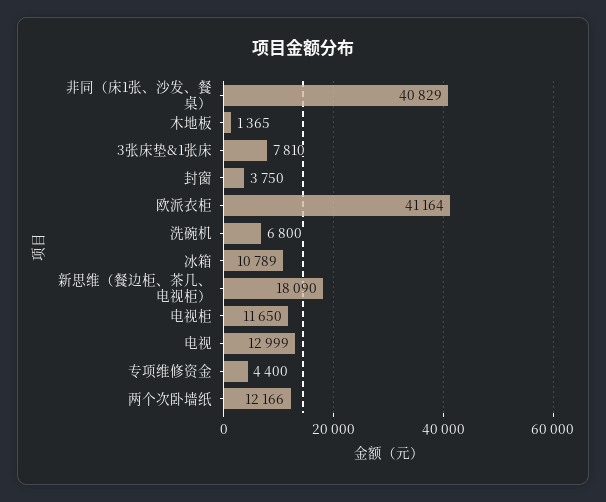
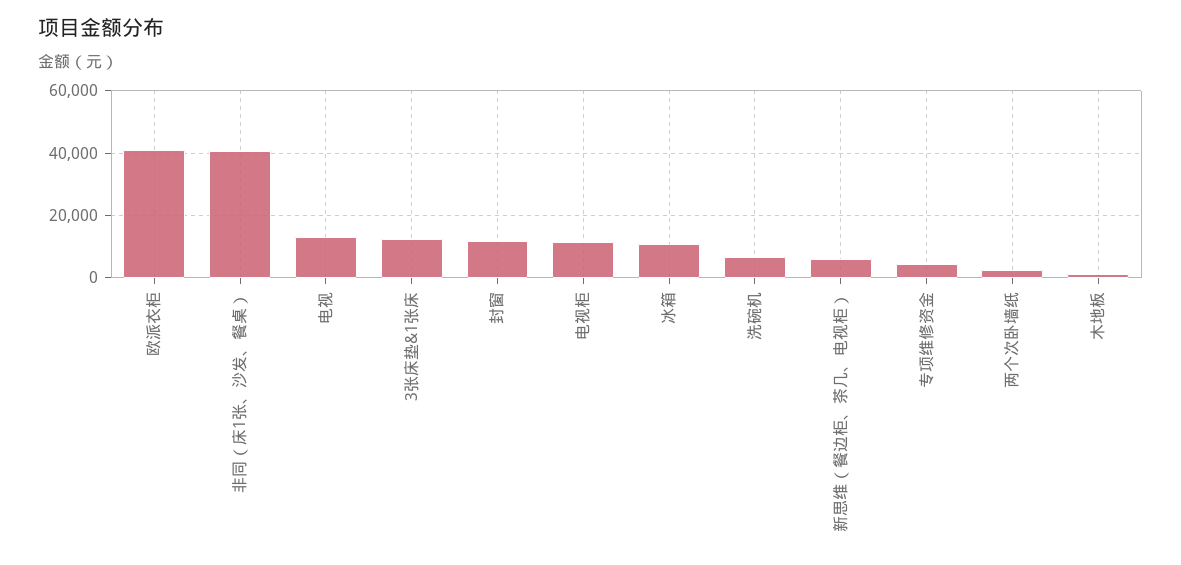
  {
    "非同（床1张、沙发、餐桌）": 40829,
    "木地板": 1365,
-   "3张床垫&1张床": 7810,
+   "3张床垫&1张床": 12000,
-   "封窗": 3750,
+   "封窗": 12000,
    "欧派衣柜": 41164,
    "洗碗机": 6800,
    "冰箱": 10789,
-   "新思维（餐边柜、茶几、电视柜）": 18090,
+   "新思维（餐边柜、茶几、电视柜）": 6000,
    "电视柜": 11650,
    "电视": 12999,
    "专项维修资金": 4400,
-   "两个次卧墙纸": 12166
+   "两个次卧墙纸": 2000
  }

